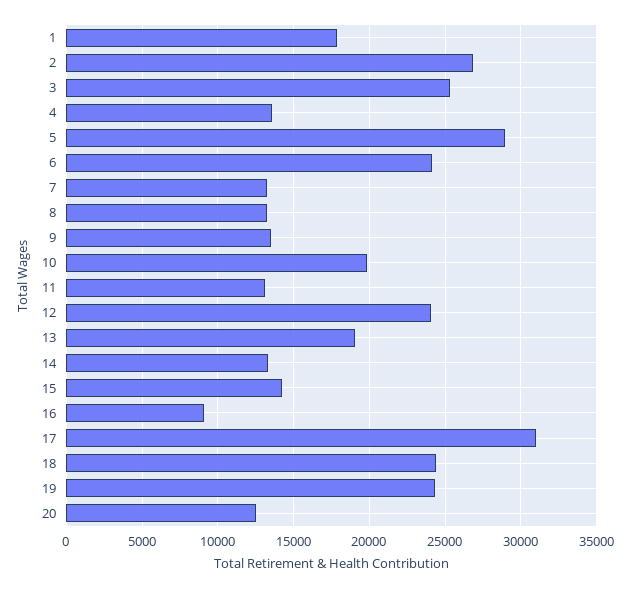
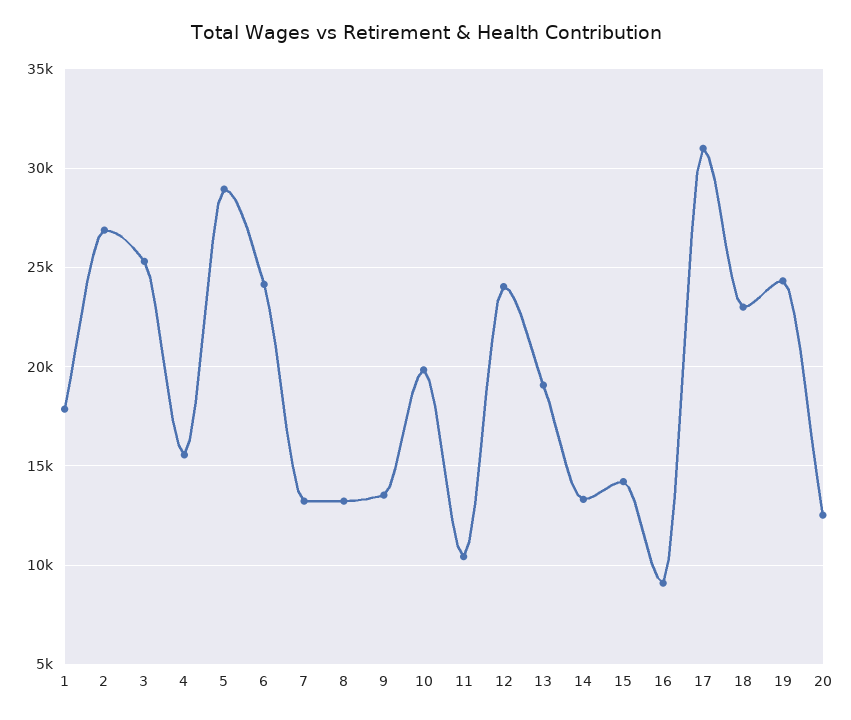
  {
    "1": 18000,
    "2": 27000,
    "3": 25500,
-   "4": 13500,
+   "4": 15500,
    "5": 29000,
    "6": 24000,
    "7": 13000,
    "8": 13000,
    "9": 13500,
    "10": 20000,
-   "11": 13000,
+   "11": 10500,
    "12": 24000,
    "13": 19000,
    "14": 13500,
    "15": 14000,
    "16": 9000,
    "17": 31000,
-   "18": 24500,
+   "18": 23000,
    "19": 24500,
    "20": 12500
  }

